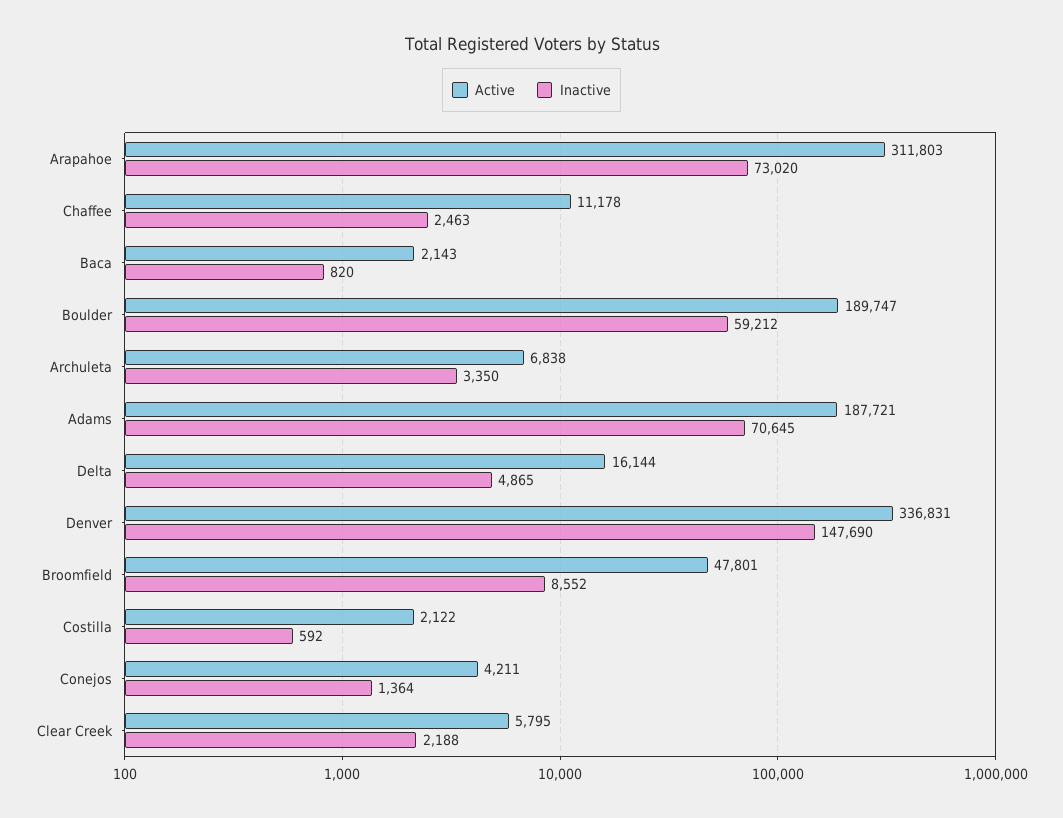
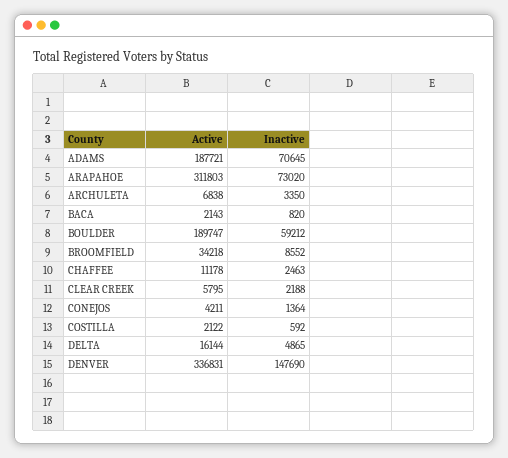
  {
    "Active": {
      "Arapahoe": 311803,
      "Chaffee": 11178,
      "Baca": 2143,
      "Boulder": 189747,
      "Archuleta": 6838,
      "Adams": 187721,
      "Delta": 16144,
      "Denver": 336831,
-     "Broomfield": 47801,
+     "Broomfield": 34218,
      "Costilla": 2122,
      "Conejos": 4211,
      "Clear Creek": 5795
    },
    "Inactive": {
      "Arapahoe": 73020,
      "Chaffee": 2463,
      "Baca": 820,
      "Boulder": 59212,
      "Archuleta": 3350,
      "Adams": 70645,
      "Delta": 4865,
      "Denver": 147690,
      "Broomfield": 8552,
      "Costilla": 592,
      "Conejos": 1364,
      "Clear Creek": 2188
    }
  }

